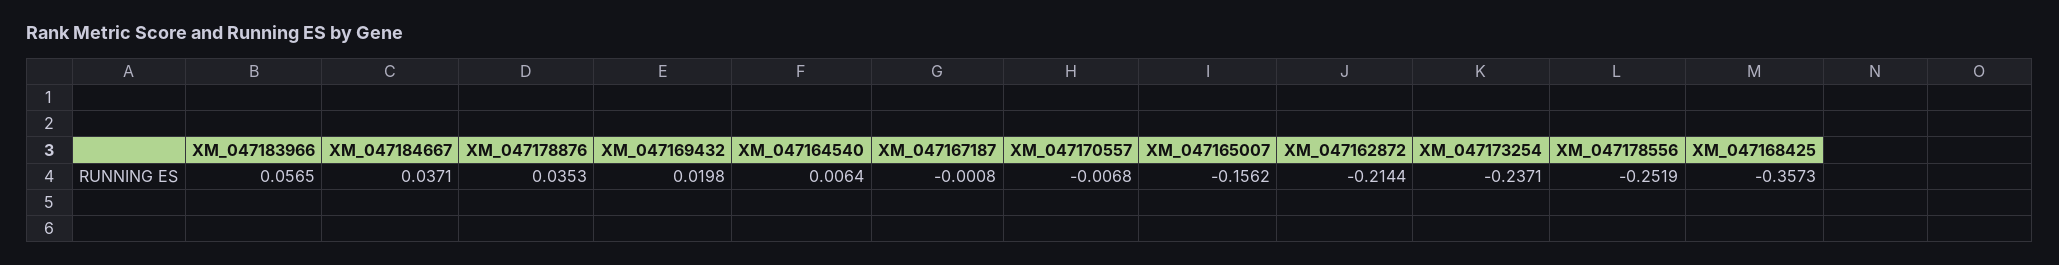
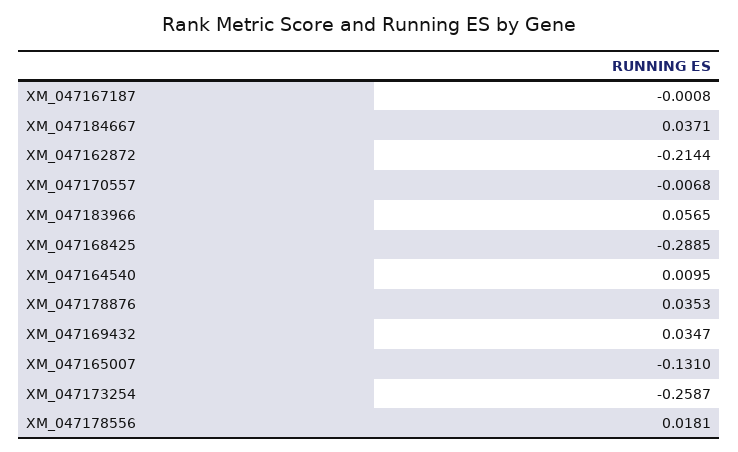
  {
    "XM_047183966": 0.0565,
    "XM_047184667": 0.0371,
    "XM_047178876": 0.0353,
-   "XM_047169432": 0.0198,
+   "XM_047169432": 0.0347,
-   "XM_047164540": 0.0064,
+   "XM_047164540": 0.0095,
    "XM_047167187": -0.0008,
    "XM_047170557": -0.0068,
-   "XM_047165007": -0.1562,
+   "XM_047165007": -0.131,
    "XM_047162872": -0.2144,
-   "XM_047173254": -0.2371,
+   "XM_047173254": -0.2587,
-   "XM_047178556": -0.2519,
+   "XM_047178556": 0.0181,
-   "XM_047168425": -0.3573
+   "XM_047168425": -0.2885
  }

